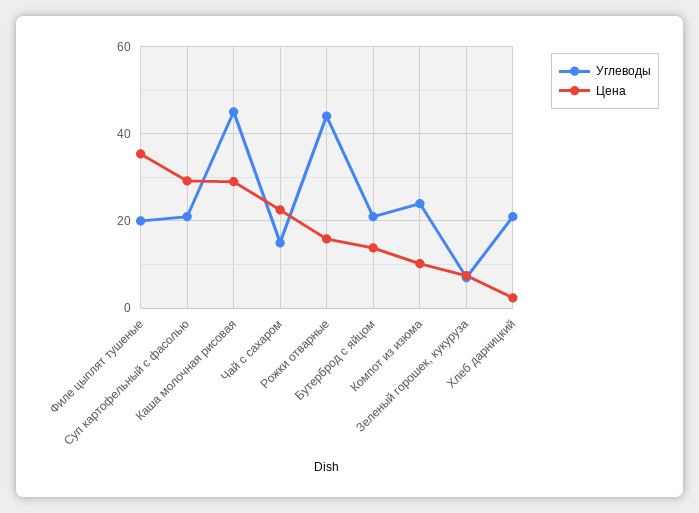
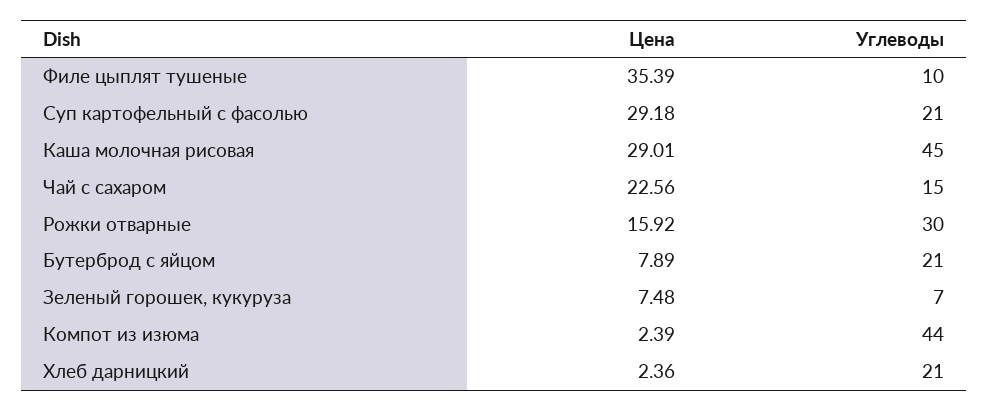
  {
    "Углеводы": {
-     "Филе цыплят тушеные": 20,
+     "Филе цыплят тушеные": 10,
      "Суп картофельный с фасолью": 21,
      "Каша молочная рисовая": 45,
      "Чай с сахаром": 15,
-     "Рожки отварные": 44,
+     "Рожки отварные": 30,
      "Бутерброд с яйцом": 21,
-     "Компот из изюма": 24,
+     "Компот из изюма": 44,
      "Зеленый горошек, кукуруза": 7,
      "Хлеб дарницкий": 21
    },
    "Цена": {
      "Филе цыплят тушеные": 35.39,
      "Суп картофельный с фасолью": 29.18,
      "Каша молочная рисовая": 29.01,
      "Чай с сахаром": 22.56,
      "Рожки отварные": 15.92,
-     "Бутерброд с яйцом": 14,
+     "Бутерброд с яйцом": 7.89,
-     "Компот из изюма": 10,
+     "Компот из изюма": 2.39,
      "Зеленый горошек, кукуруза": 7.48,
      "Хлеб дарницкий": 2.36
    }
  }

